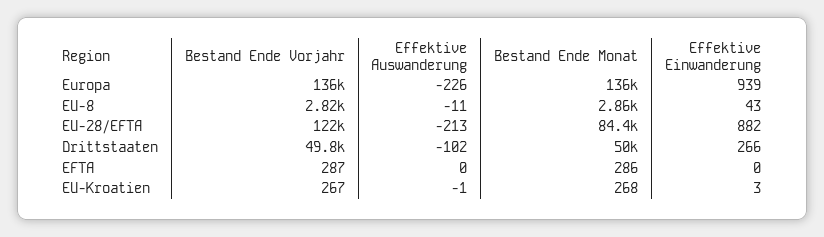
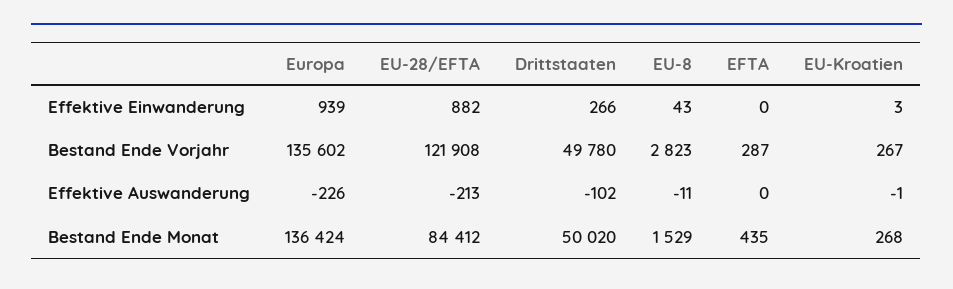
  {
    "Bestand Ende Vorjahr": {
      "Europa": 135602,
      "EU-8": 2823,
      "EU-28/EFTA": 121908,
      "Drittstaaten": 49780,
      "EFTA": 287,
      "EU-Kroatien": 267
    },
    "Effektive Auswanderung": {
      "Europa": -226,
      "EU-8": -11,
      "EU-28/EFTA": -213,
      "Drittstaaten": -102,
      "EFTA": 0,
      "EU-Kroatien": -1
    },
    "Bestand Ende Monat": {
      "Europa": 136424,
-     "EU-8": 2860,
+     "EU-8": 1529,
      "EU-28/EFTA": 84412,
      "Drittstaaten": 50020,
-     "EFTA": 286,
+     "EFTA": 435,
      "EU-Kroatien": 268
    },
    "Effektive Einwanderung": {
      "Europa": 939,
      "EU-8": 43,
      "EU-28/EFTA": 882,
      "Drittstaaten": 266,
      "EFTA": 0,
      "EU-Kroatien": 3
    }
  }

